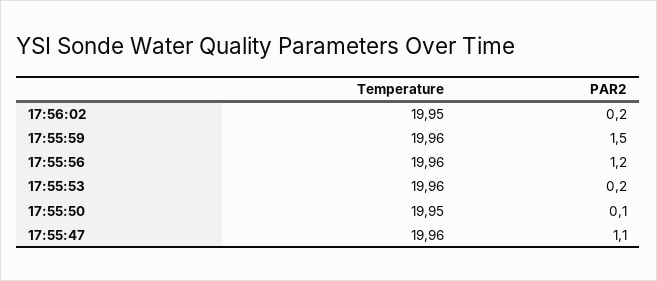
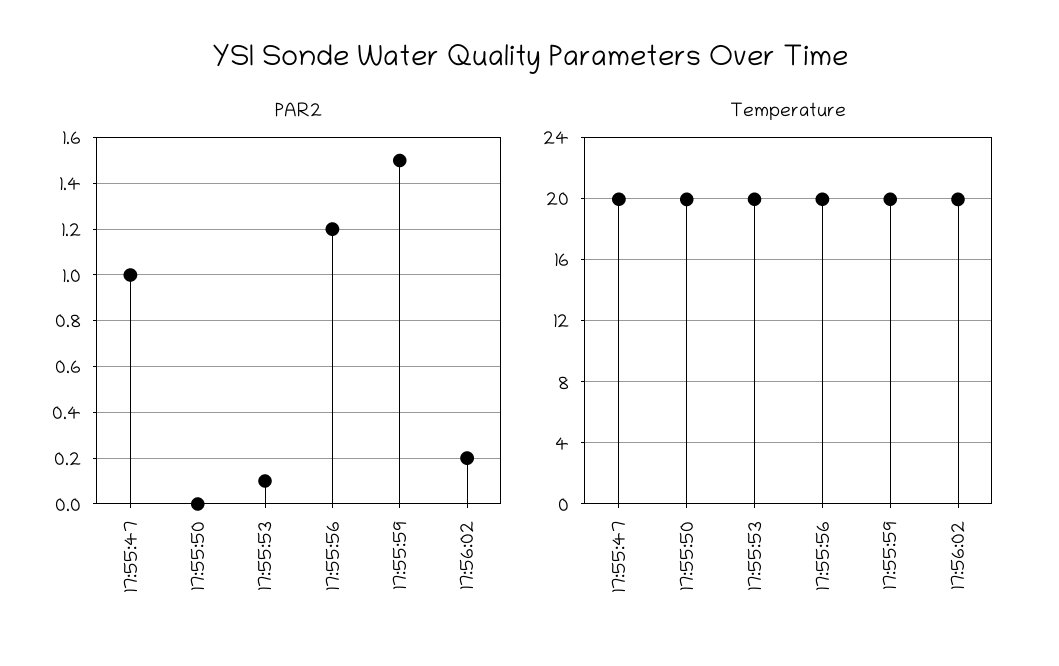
  {
    "Temperature": {
      "17:56:02": 19.95,
      "17:55:59": 19.96,
      "17:55:56": 19.96,
      "17:55:53": 19.96,
      "17:55:50": 19.95,
      "17:55:47": 19.96
    },
    "PAR2": {
      "17:56:02": 0.2,
      "17:55:59": 1.5,
      "17:55:56": 1.2,
-     "17:55:53": 0.2,
+     "17:55:53": 0.1,
-     "17:55:50": 0.1,
+     "17:55:50": 0,
-     "17:55:47": 1.1
+     "17:55:47": 1
    }
  }

